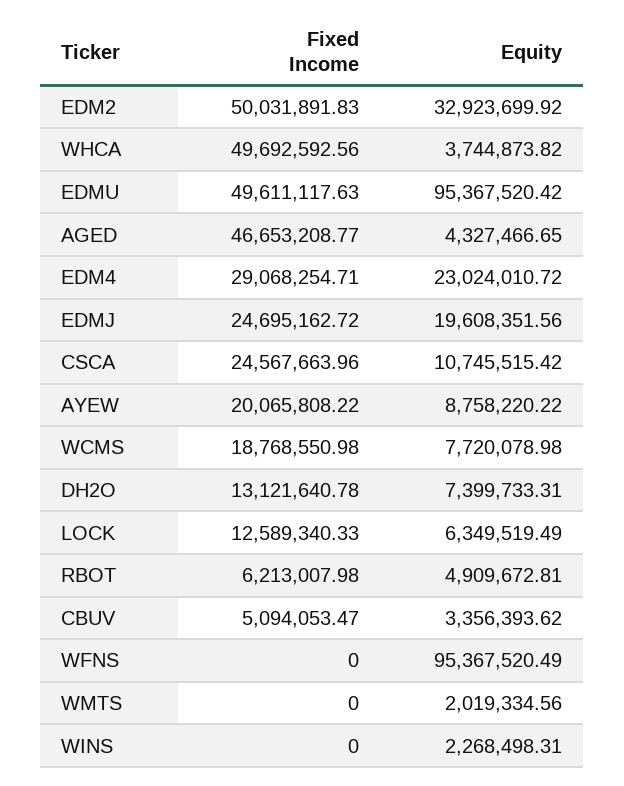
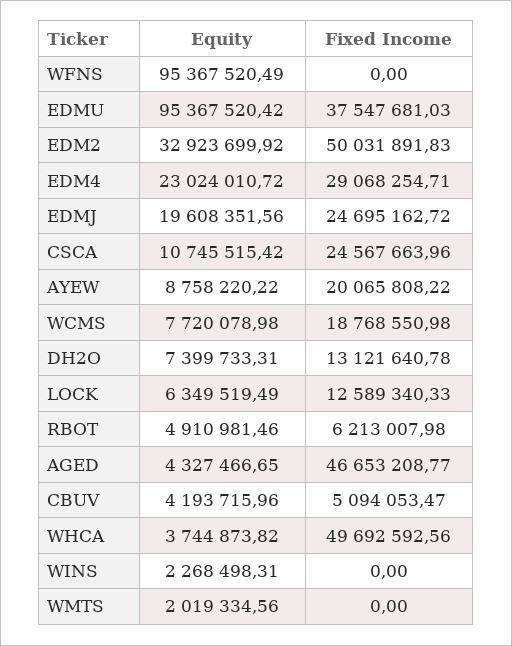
  {
    "Fixed Income": {
      "EDM2": 50031891.83,
      "WHCA": 49692592.56,
-     "EDMU": 49611117.63,
+     "EDMU": 37547681.03,
      "AGED": 46653208.77,
      "EDM4": 29068254.71,
      "EDMJ": 24695162.72,
      "CSCA": 24567663.96,
      "AYEW": 20065808.22,
      "WCMS": 18768550.98,
      "DH2O": 13121640.78,
      "LOCK": 12589340.33,
      "RBOT": 6213007.98,
      "CBUV": 5094053.47,
      "WFNS": 0,
      "WMTS": 0,
      "WINS": 0
    },
    "Equity": {
      "EDM2": 32923699.92,
      "WHCA": 3744873.82,
      "EDMU": 95367520.42,
      "AGED": 4327466.65,
      "EDM4": 23024010.72,
      "EDMJ": 19608351.56,
      "CSCA": 10745515.42,
      "AYEW": 8758220.22,
      "WCMS": 7720078.98,
      "DH2O": 7399733.31,
      "LOCK": 6349519.49,
-     "RBOT": 4909672.81,
+     "RBOT": 4910981.46,
-     "CBUV": 3356393.62,
+     "CBUV": 4193715.96,
      "WFNS": 95367520.49,
      "WMTS": 2019334.56,
      "WINS": 2268498.31
    }
  }

